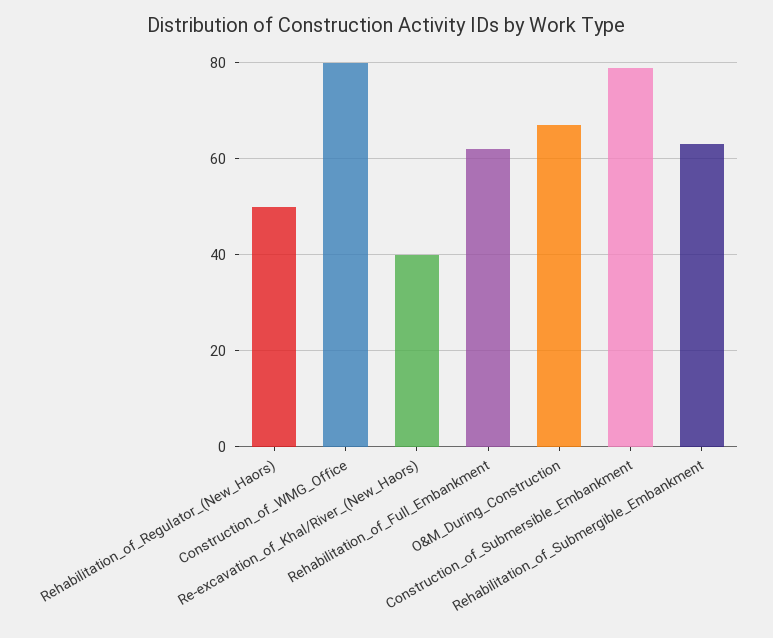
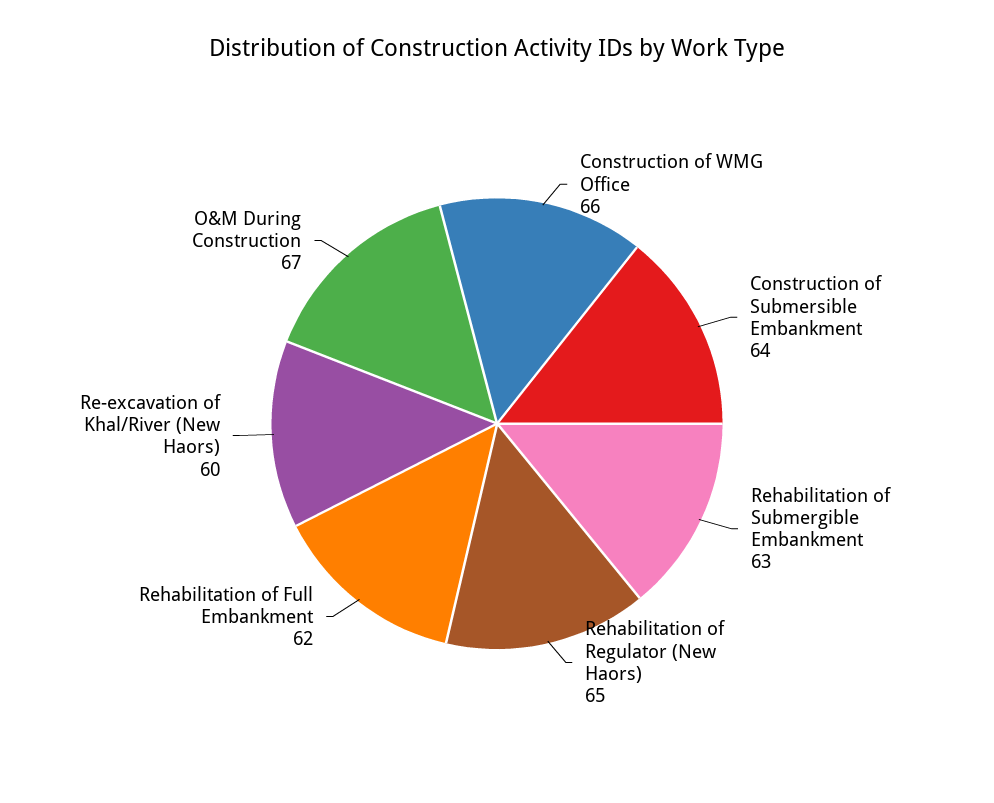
  {
-   "Rehabilitation_of_Regulator_(New_Haors)": 50,
+   "Rehabilitation_of_Regulator_(New_Haors)": 65,
-   "Construction_of_WMG_Office": 80,
+   "Construction_of_WMG_Office": 66,
-   "Re-excavation_of_Khal/River_(New_Haors)": 40,
+   "Re-excavation_of_Khal/River_(New_Haors)": 60,
    "Rehabilitation_of_Full_Embankment": 62,
    "O&M_During_Construction": 67,
-   "Construction_of_Submersible_Embankment": 80,
+   "Construction_of_Submersible_Embankment": 64,
    "Rehabilitation_of_Submergible_Embankment": 63
  }

